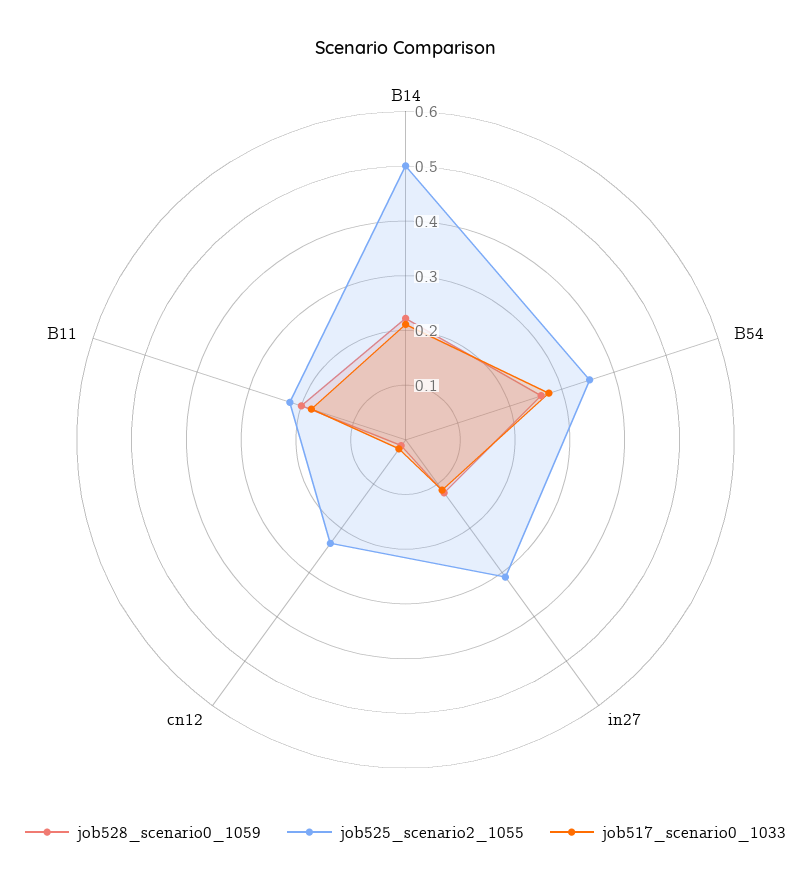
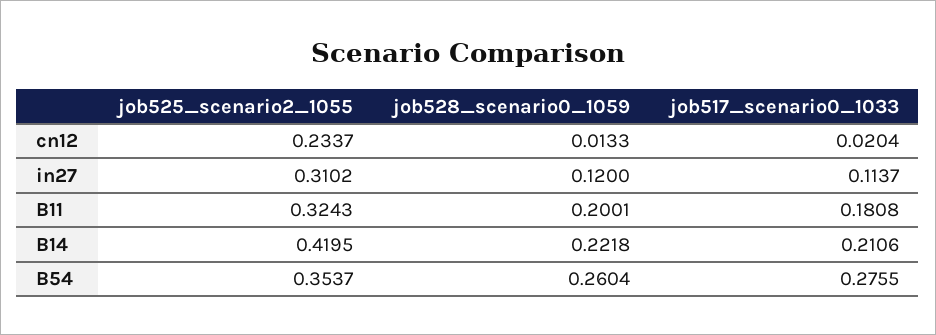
  {
    "job528_scenario0_1059": {
      "B14": 0.2218,
      "B54": 0.2604,
      "in27": 0.12,
      "cn12": 0.0133,
      "B11": 0.2001
    },
    "job525_scenario2_1055": {
-     "B14": 0.5,
+     "B14": 0.4195,
      "B54": 0.3537,
      "in27": 0.3102,
      "cn12": 0.2337,
-     "B11": 0.22
+     "B11": 0.3243
    },
    "job517_scenario0_1033": {
      "B14": 0.2106,
      "B54": 0.2755,
      "in27": 0.1137,
      "cn12": 0.0204,
      "B11": 0.1808
    }
  }

